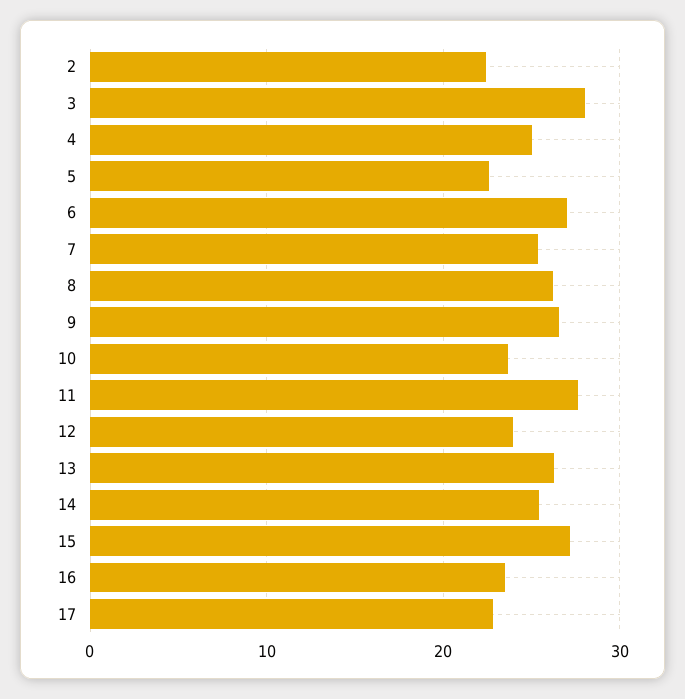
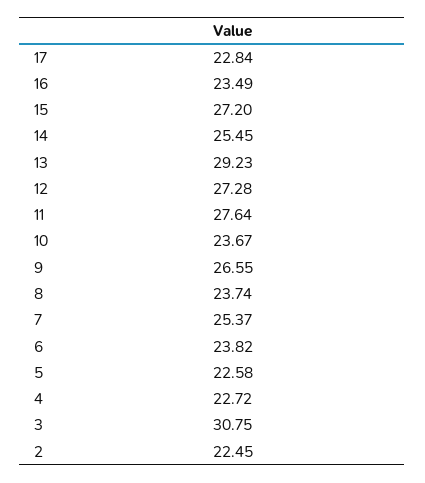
  {
    "2": 22.45,
-   "3": 28,
+   "3": 30.75,
-   "4": 25,
+   "4": 22.72,
    "5": 22.58,
-   "6": 27,
+   "6": 23.82,
    "7": 25.37,
-   "8": 26,
+   "8": 23.74,
    "9": 26.55,
    "10": 23.67,
    "11": 27.64,
-   "12": 24,
+   "12": 27.28,
-   "13": 26,
+   "13": 29.23,
    "14": 25.45,
    "15": 27.2,
    "16": 23.49,
    "17": 22.84
  }

